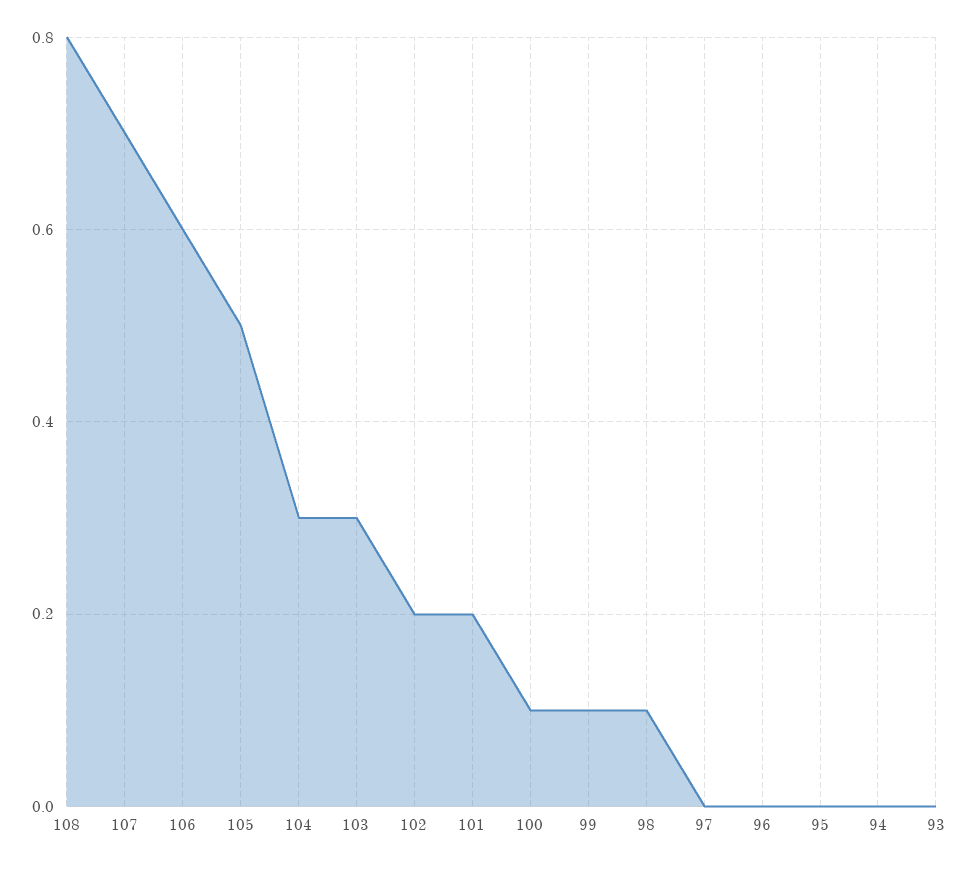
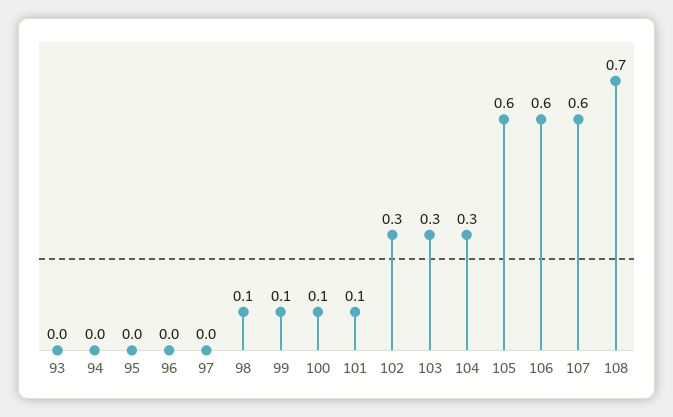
  {
-   "108": 0.8,
+   "108": 0.7,
-   "107": 0.7,
+   "107": 0.6,
    "106": 0.6,
-   "105": 0.5,
+   "105": 0.6,
    "104": 0.3,
    "103": 0.3,
-   "102": 0.2,
+   "102": 0.3,
-   "101": 0.2,
+   "101": 0.1,
    "100": 0.1,
    "99": 0.1,
    "98": 0.1,
    "97": 0,
    "96": 0,
    "95": 0,
    "94": 0,
    "93": 0
  }

